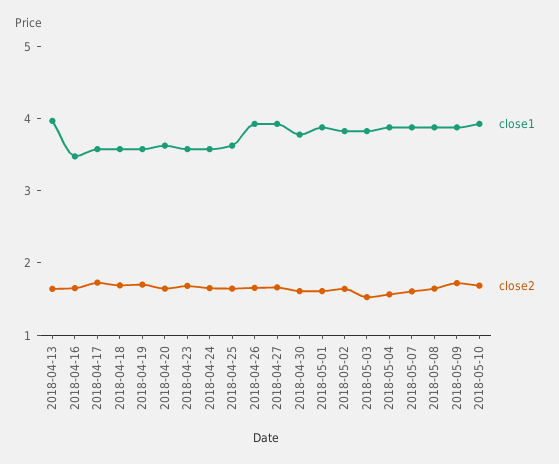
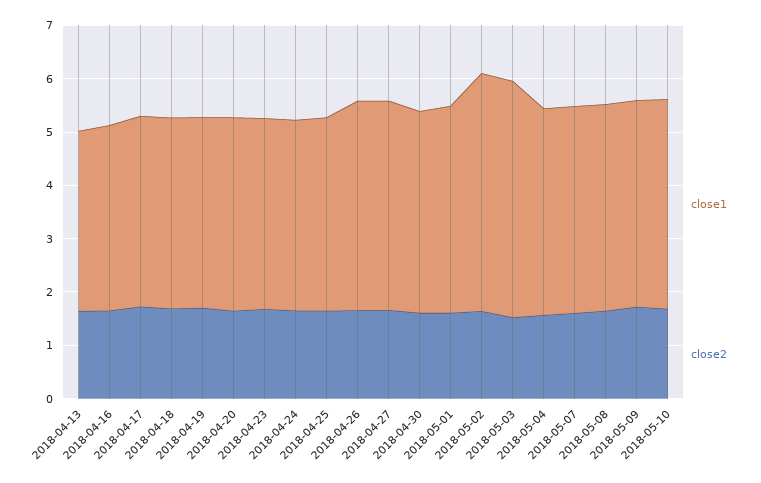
  {
    "close1": {
-     "2018-04-13": 4,
+     "2018-04-13": 3.4,
      "2018-04-16": 3.4,
      "2018-04-17": 3.6,
      "2018-04-18": 3.6,
      "2018-04-19": 3.6,
      "2018-04-20": 3.6,
      "2018-04-23": 3.6,
      "2018-04-24": 3.6,
      "2018-04-25": 3.6,
      "2018-04-26": 4,
      "2018-04-27": 4,
      "2018-04-30": 3.8,
      "2018-05-01": 3.8,
-     "2018-05-02": 3.8,
+     "2018-05-02": 4.4,
-     "2018-05-03": 3.8,
+     "2018-05-03": 4.4,
      "2018-05-04": 3.8,
      "2018-05-07": 3.8,
      "2018-05-08": 3.8,
      "2018-05-09": 3.8,
      "2018-05-10": 4
    },
    "close2": {
      "2018-04-13": 1.6,
      "2018-04-16": 1.6,
      "2018-04-17": 1.8,
      "2018-04-18": 1.6,
      "2018-04-19": 1.8,
      "2018-04-20": 1.6,
      "2018-04-23": 1.6,
      "2018-04-24": 1.6,
      "2018-04-25": 1.6,
      "2018-04-26": 1.6,
      "2018-04-27": 1.6,
      "2018-04-30": 1.6,
      "2018-05-01": 1.6,
      "2018-05-02": 1.6,
      "2018-05-03": 1.6,
      "2018-05-04": 1.6,
      "2018-05-07": 1.6,
      "2018-05-08": 1.6,
      "2018-05-09": 1.8,
      "2018-05-10": 1.6
    }
  }

